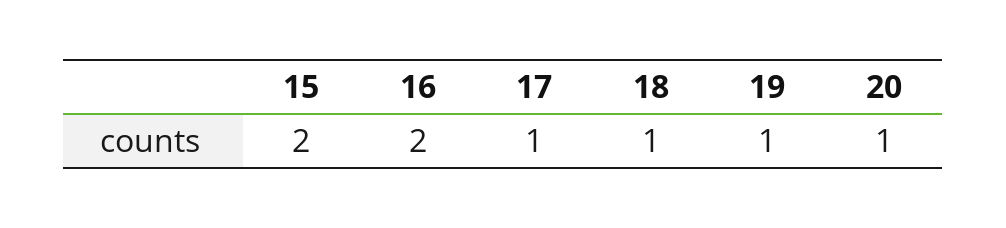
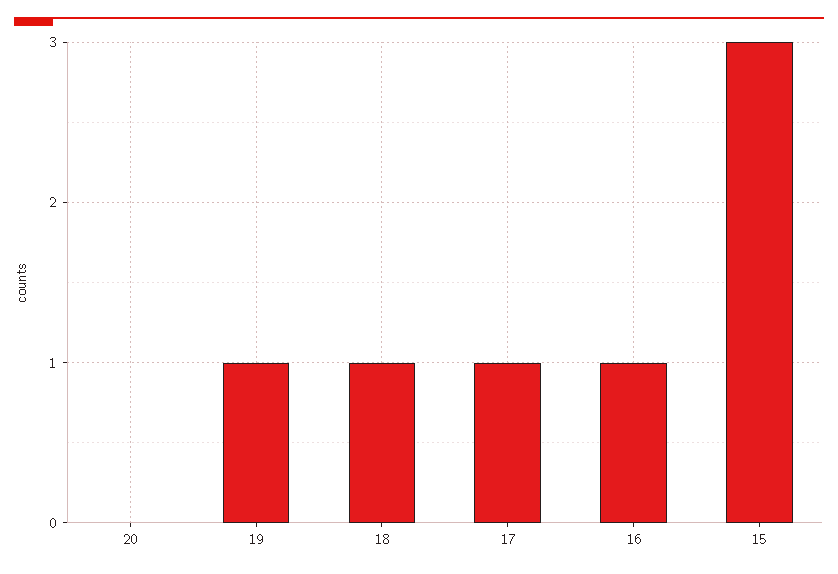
  {
-   "15": 2,
+   "15": 3,
-   "16": 2,
+   "16": 1,
    "17": 1,
    "18": 1,
    "19": 1,
-   "20": 1
+   "20": 0
  }

